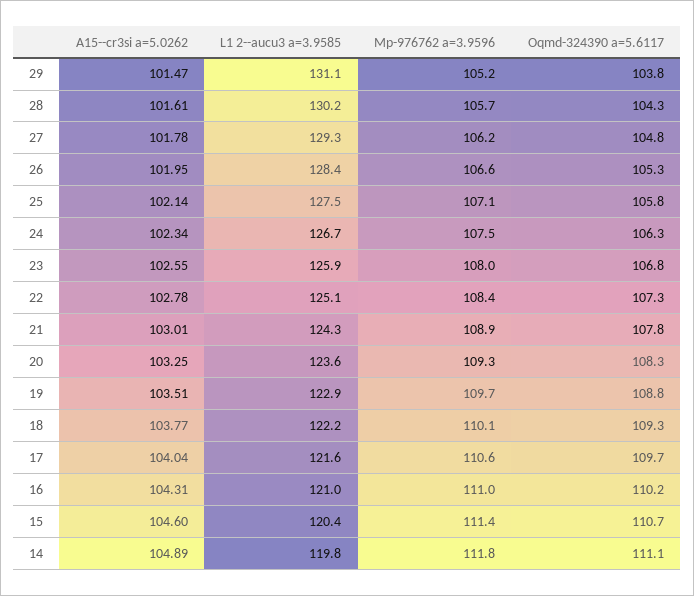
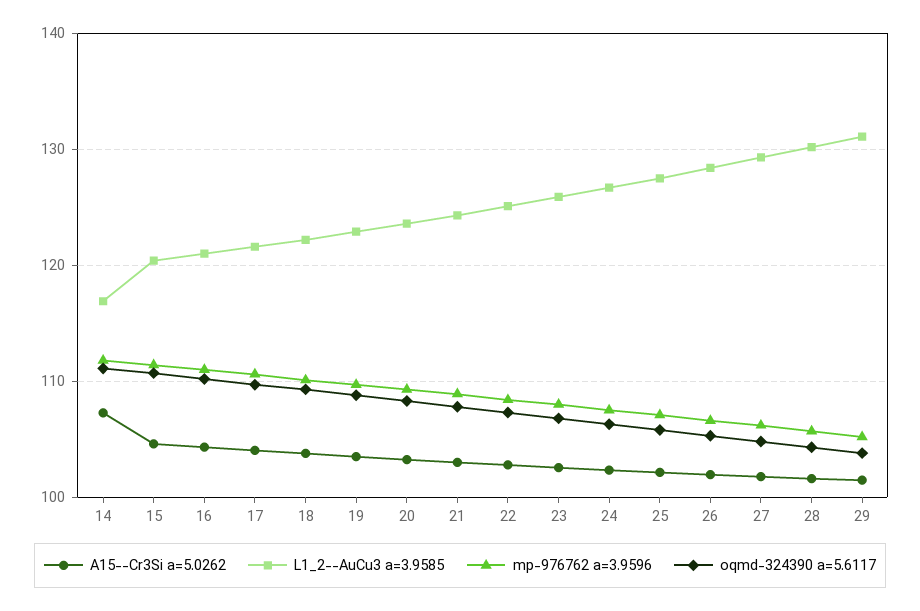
  {
    "A15--cr3si a=5.0262": {
      "29": 101.47,
      "28": 101.61,
      "27": 101.78,
      "26": 101.95,
      "25": 102.14,
      "24": 102.34,
      "23": 102.55,
      "22": 102.78,
      "21": 103.01,
      "20": 103.25,
      "19": 103.51,
      "18": 103.77,
      "17": 104.04,
      "16": 104.31,
      "15": 104.6,
-     "14": 104.89
+     "14": 107
    },
    "L1 2--aucu3 a=3.9585": {
      "29": 131.1,
      "28": 130.2,
      "27": 129.3,
      "26": 128.4,
      "25": 127.5,
      "24": 126.7,
      "23": 125.9,
      "22": 125.1,
      "21": 124.3,
      "20": 123.6,
      "19": 122.9,
      "18": 122.2,
      "17": 121.6,
      "16": 121,
      "15": 120.4,
-     "14": 119.8
+     "14": 117
    },
    "Mp-976762 a=3.9596": {
      "29": 105.2,
      "28": 105.7,
      "27": 106.2,
      "26": 106.6,
      "25": 107.1,
      "24": 107.5,
      "23": 108,
      "22": 108.4,
      "21": 108.9,
      "20": 109.3,
      "19": 109.7,
      "18": 110.1,
      "17": 110.6,
      "16": 111,
      "15": 111.4,
      "14": 111.8
    },
    "Oqmd-324390 a=5.6117": {
      "29": 103.8,
      "28": 104.3,
      "27": 104.8,
      "26": 105.3,
      "25": 105.8,
      "24": 106.3,
      "23": 106.8,
      "22": 107.3,
      "21": 107.8,
      "20": 108.3,
      "19": 108.8,
      "18": 109.3,
      "17": 109.7,
      "16": 110.2,
      "15": 110.7,
      "14": 111.1
    }
  }

